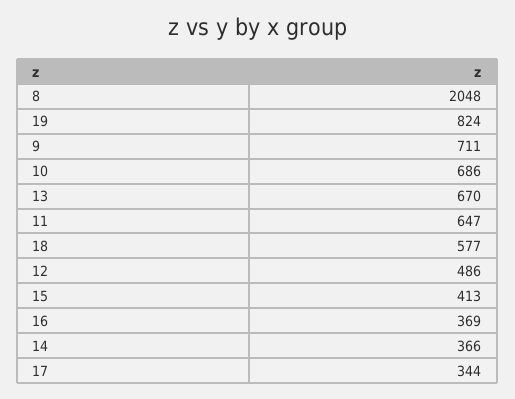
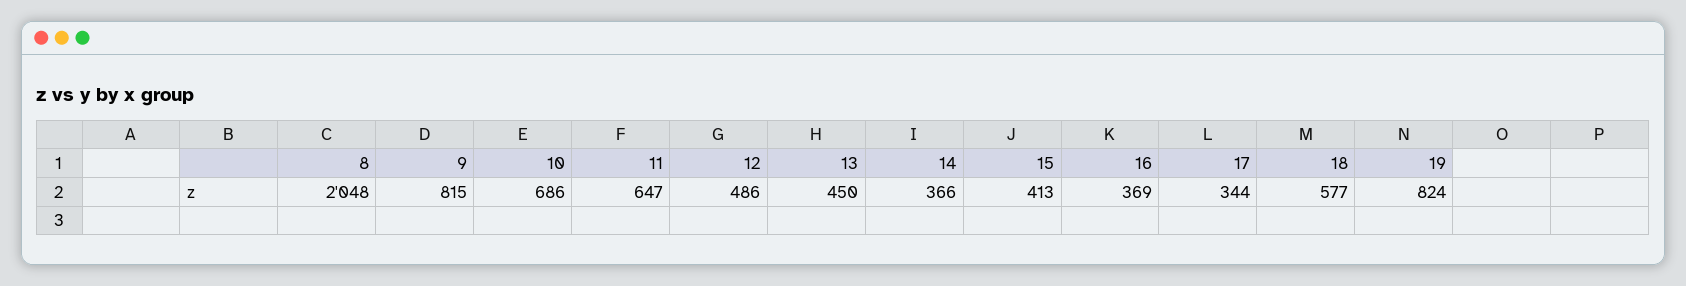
  {
    "8": 2048,
    "19": 824,
-   "9": 711,
+   "9": 815,
    "10": 686,
-   "13": 670,
+   "13": 450,
    "11": 647,
    "18": 577,
    "12": 486,
    "15": 413,
    "16": 369,
    "14": 366,
    "17": 344
  }

